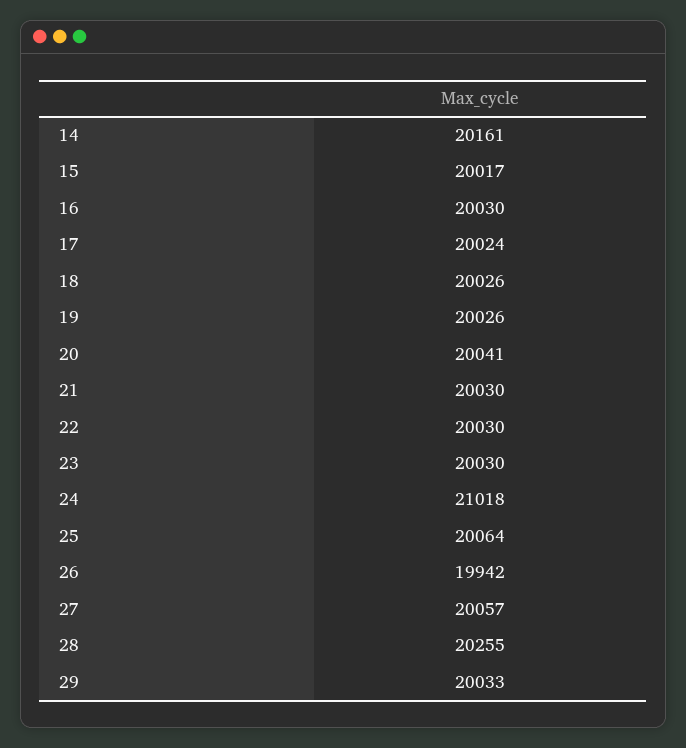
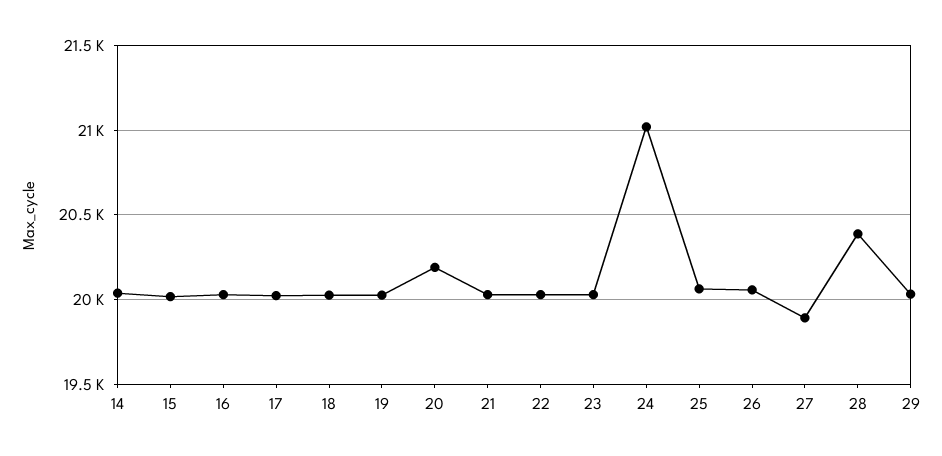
  {
-   "14": 20161,
+   "14": 20050,
    "15": 20017,
    "16": 20030,
    "17": 20024,
    "18": 20026,
    "19": 20026,
-   "20": 20041,
+   "20": 20200,
    "21": 20030,
    "22": 20030,
    "23": 20030,
    "24": 21018,
    "25": 20064,
-   "26": 19942,
+   "26": 20050,
-   "27": 20057,
+   "27": 19900,
-   "28": 20255,
+   "28": 20400,
    "29": 20033
  }

